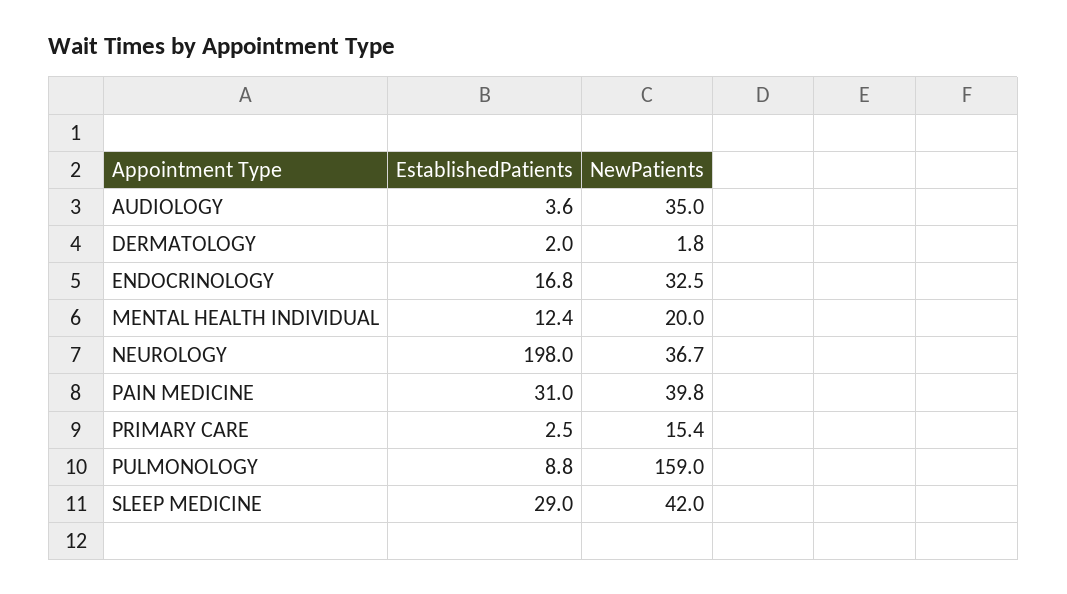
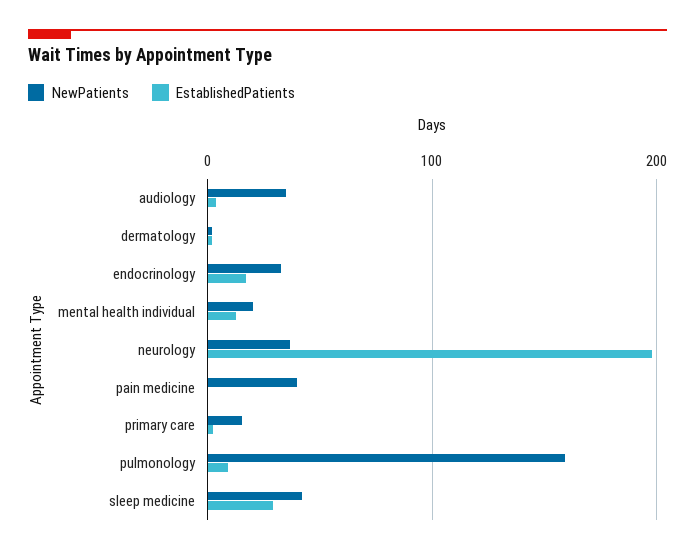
  {
    "EstablishedPatients": {
      "AUDIOLOGY": 3.6,
      "DERMATOLOGY": 2,
      "ENDOCRINOLOGY": 16.8,
      "MENTAL HEALTH INDIVIDUAL": 12.4,
      "NEUROLOGY": 198,
-     "PAIN MEDICINE": 31,
+     "PAIN MEDICINE": 0,
      "PRIMARY CARE": 2.5,
      "PULMONOLOGY": 8.8,
      "SLEEP MEDICINE": 29
    },
    "NewPatients": {
      "AUDIOLOGY": 35,
      "DERMATOLOGY": 1.8,
      "ENDOCRINOLOGY": 32.5,
      "MENTAL HEALTH INDIVIDUAL": 20,
      "NEUROLOGY": 36.7,
      "PAIN MEDICINE": 39.8,
      "PRIMARY CARE": 15.4,
      "PULMONOLOGY": 159,
      "SLEEP MEDICINE": 42
    }
  }

